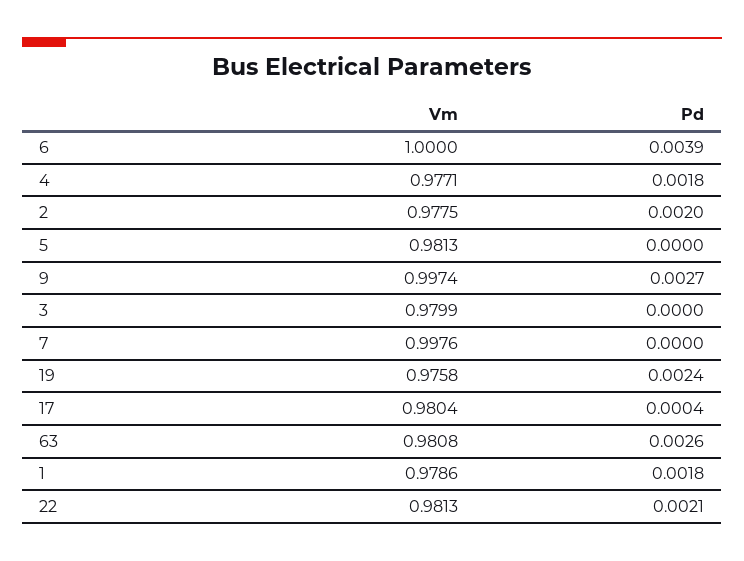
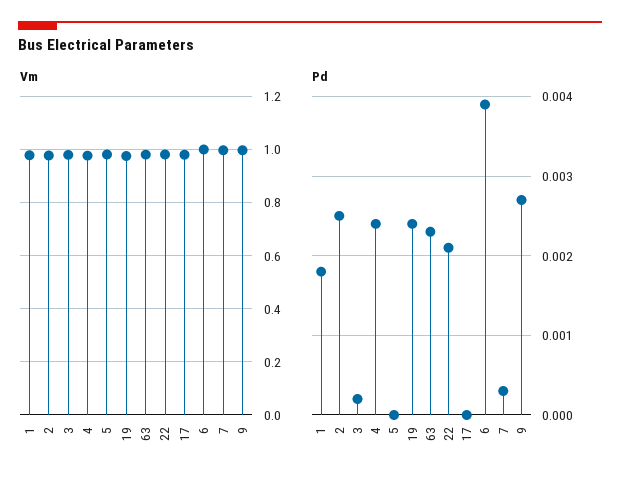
  {
    "Vm": {
      "6": 1,
      "4": 0.9771,
      "2": 0.9775,
      "5": 0.9813,
      "9": 0.9974,
      "3": 0.9799,
      "7": 0.9976,
      "19": 0.9758,
      "17": 0.9804,
      "63": 0.9808,
      "1": 0.9786,
      "22": 0.9813
    },
    "Pd": {
      "6": 0.0039,
-     "4": 0.0018,
+     "4": 0.0024,
-     "2": 0.002,
+     "2": 0.0025,
      "5": 0,
      "9": 0.0027,
-     "3": 0,
+     "3": 0.0002,
-     "7": 0,
+     "7": 0.0003,
      "19": 0.0024,
-     "17": 0.0004,
+     "17": 0,
-     "63": 0.0026,
+     "63": 0.0023,
      "1": 0.0018,
      "22": 0.0021
    }
  }

